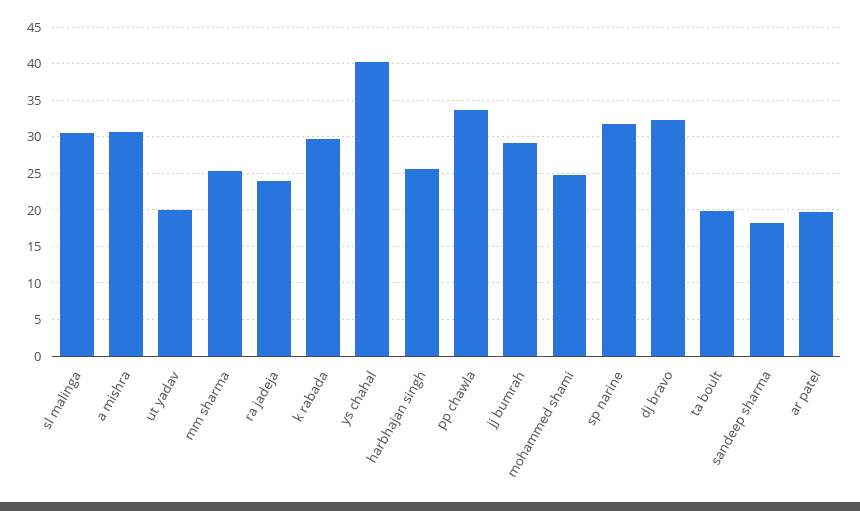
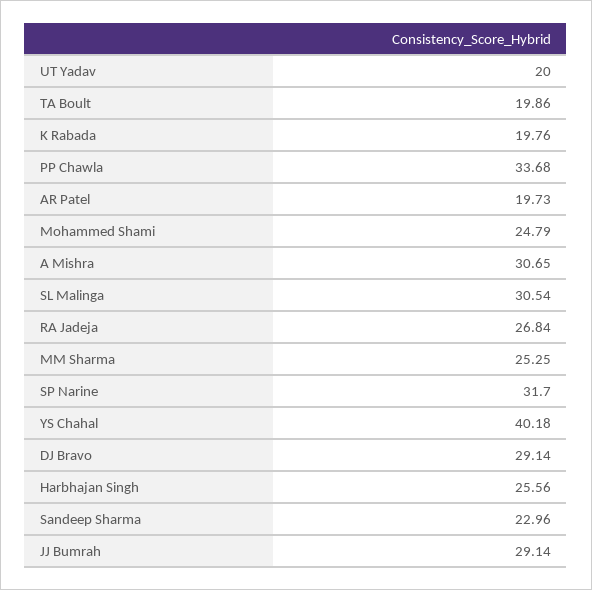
  {
    "sl malinga": 30.54,
    "a mishra": 30.65,
    "ut yadav": 20,
    "mm sharma": 25.25,
-   "ra jadeja": 24,
+   "ra jadeja": 26.84,
-   "k rabada": 30,
+   "k rabada": 19.76,
    "ys chahal": 40.18,
    "harbhajan singh": 25.56,
    "pp chawla": 33.68,
    "jj bumrah": 29.14,
    "mohammed shami": 24.79,
    "sp narine": 31.7,
-   "dj bravo": 32,
+   "dj bravo": 29.14,
    "ta boult": 19.86,
-   "sandeep sharma": 18,
+   "sandeep sharma": 22.96,
    "ar patel": 19.73
  }

